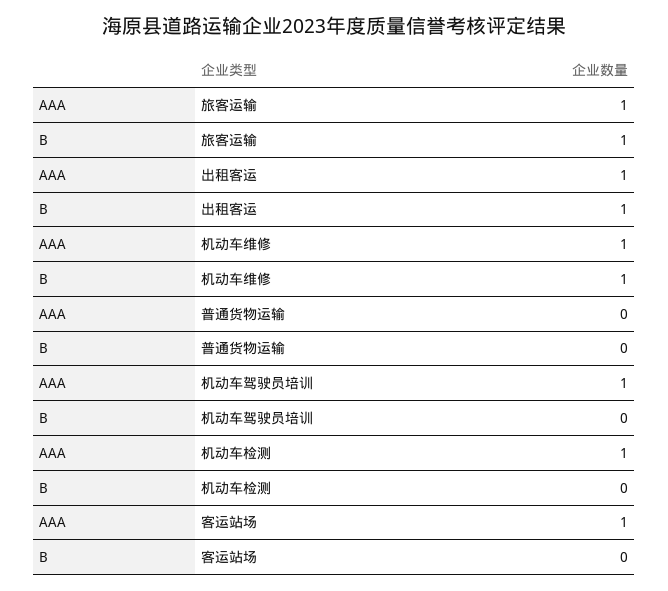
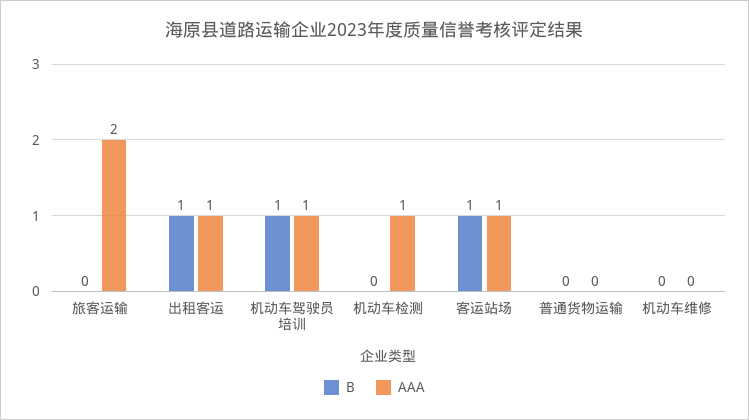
  {
    "AAA": {
-     "旅客运输": 1,
+     "旅客运输": 2,
      "出租客运": 1,
-     "机动车维修": 1,
+     "机动车维修": 0,
      "普通货物运输": 0,
      "机动车驾驶员培训": 1,
      "机动车检测": 1,
      "客运站场": 1
    },
    "B": {
-     "旅客运输": 1,
+     "旅客运输": 0,
      "出租客运": 1,
-     "机动车维修": 1,
+     "机动车维修": 0,
      "普通货物运输": 0,
-     "机动车驾驶员培训": 0,
+     "机动车驾驶员培训": 1,
      "机动车检测": 0,
-     "客运站场": 0
+     "客运站场": 1
    }
  }

